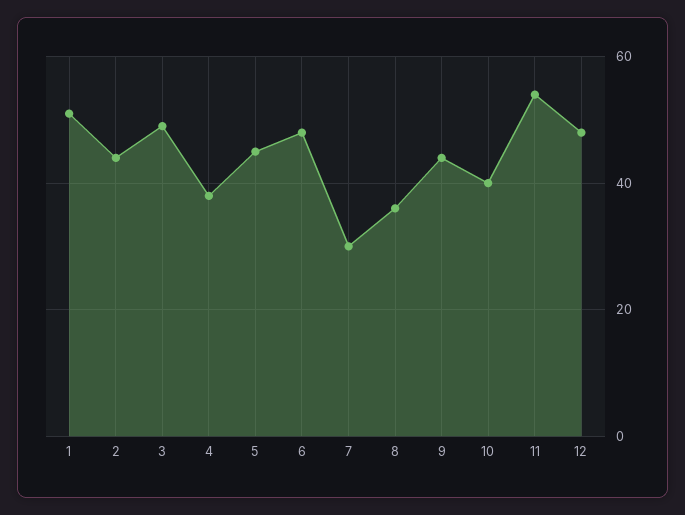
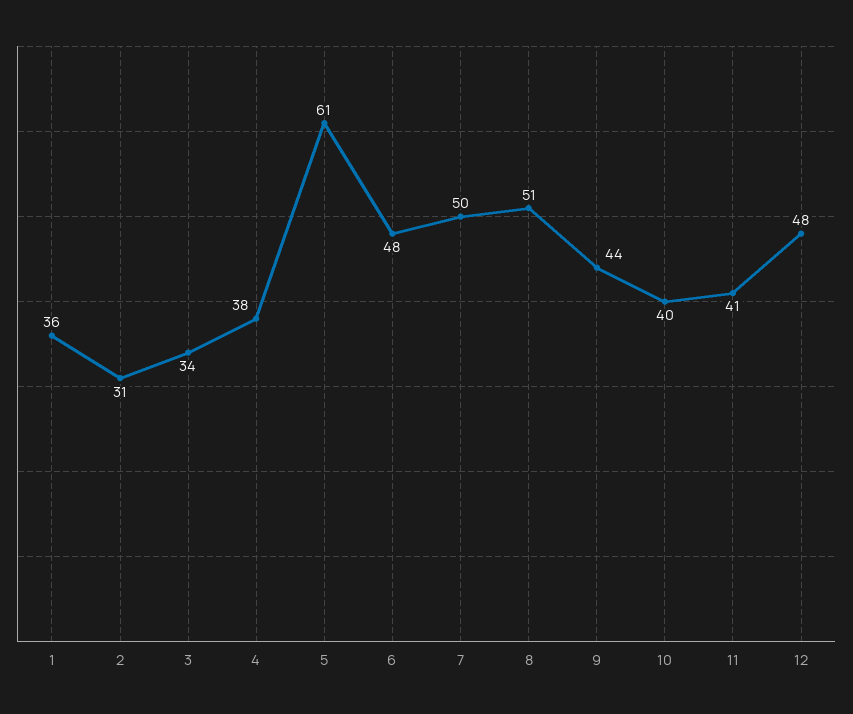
  {
-   "1": 50,
+   "1": 36,
-   "2": 45,
+   "2": 31,
-   "3": 50,
+   "3": 34,
    "4": 38,
-   "5": 45,
+   "5": 61,
    "6": 48,
-   "7": 30,
+   "7": 50,
-   "8": 35,
+   "8": 51,
    "9": 44,
    "10": 40,
-   "11": 55,
+   "11": 41,
    "12": 48
  }

